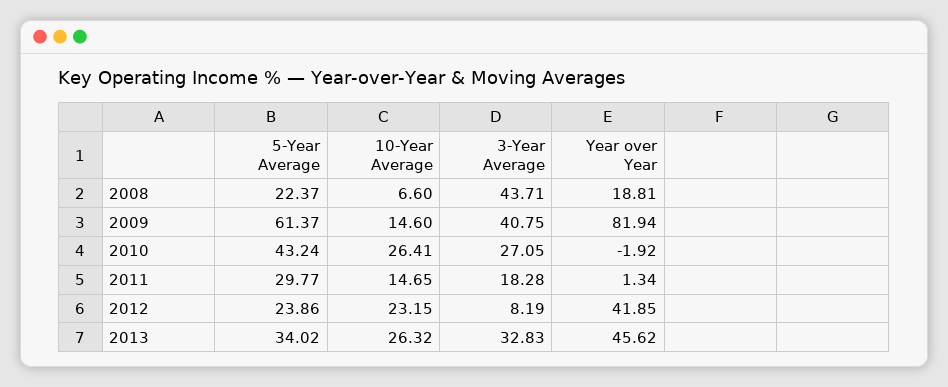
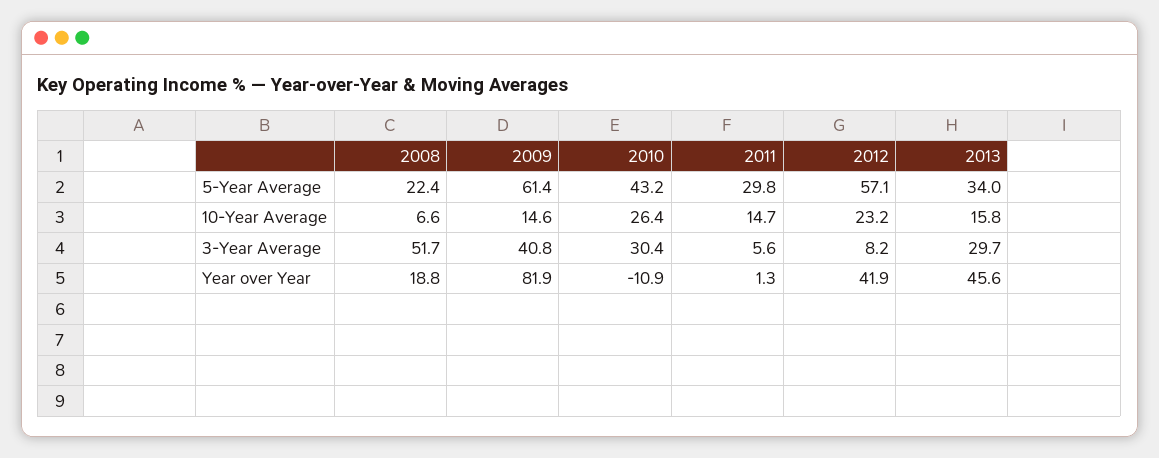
  {
    "5-Year Average": {
      "2008": 22.37,
      "2009": 61.37,
      "2010": 43.24,
      "2011": 29.77,
-     "2012": 23.86,
+     "2012": 57.1,
      "2013": 34.02
    },
    "10-Year Average": {
      "2008": 6.6,
      "2009": 14.6,
      "2010": 26.41,
      "2011": 14.65,
      "2012": 23.15,
-     "2013": 26.32
+     "2013": 15.8
    },
    "3-Year Average": {
-     "2008": 43.71,
+     "2008": 51.7,
      "2009": 40.75,
-     "2010": 27.05,
+     "2010": 30.4,
-     "2011": 18.28,
+     "2011": 5.6,
      "2012": 8.19,
-     "2013": 32.83
+     "2013": 29.7
    },
    "Year over Year": {
      "2008": 18.81,
      "2009": 81.94,
-     "2010": -1.92,
+     "2010": -10.9,
      "2011": 1.34,
      "2012": 41.85,
      "2013": 45.62
    }
  }

